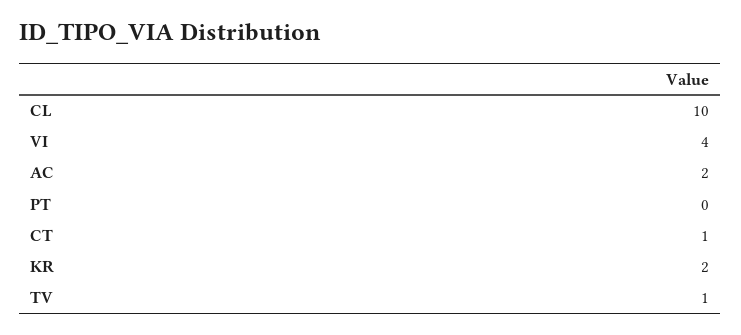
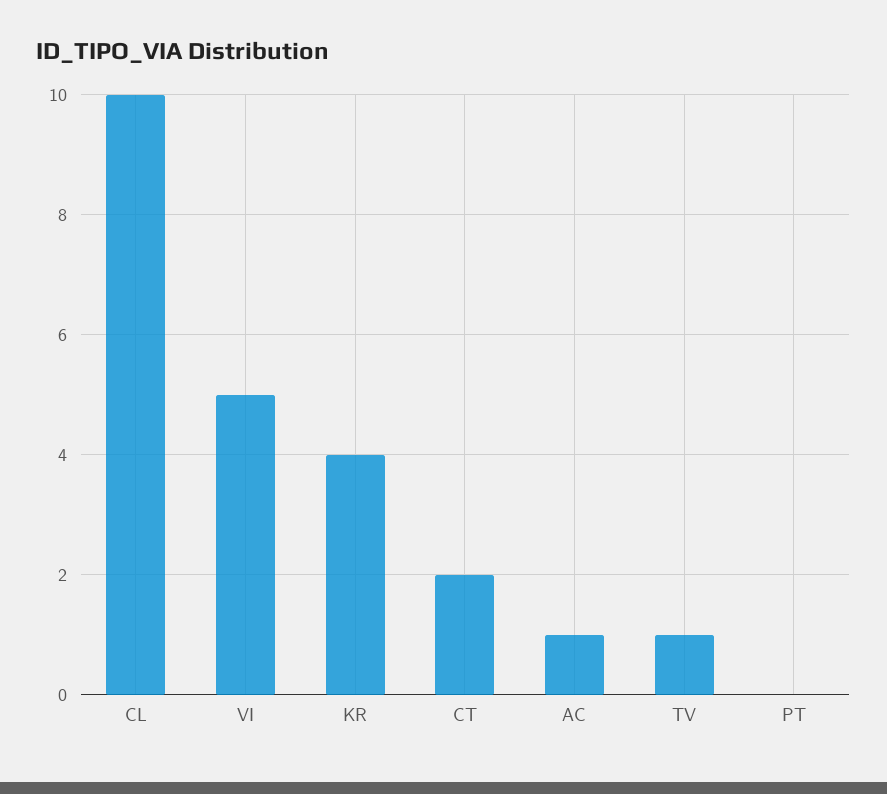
  {
    "CL": 10,
-   "VI": 4,
+   "VI": 5,
-   "AC": 2,
+   "AC": 1,
    "PT": 0,
-   "CT": 1,
+   "CT": 2,
-   "KR": 2,
+   "KR": 4,
    "TV": 1
  }

